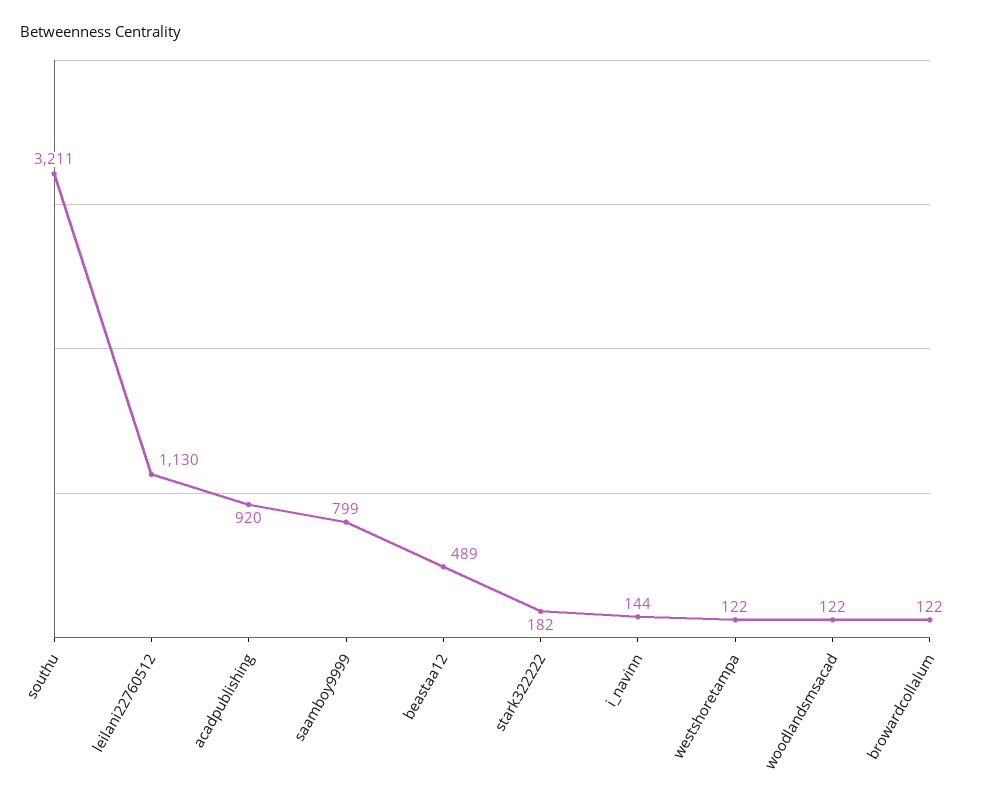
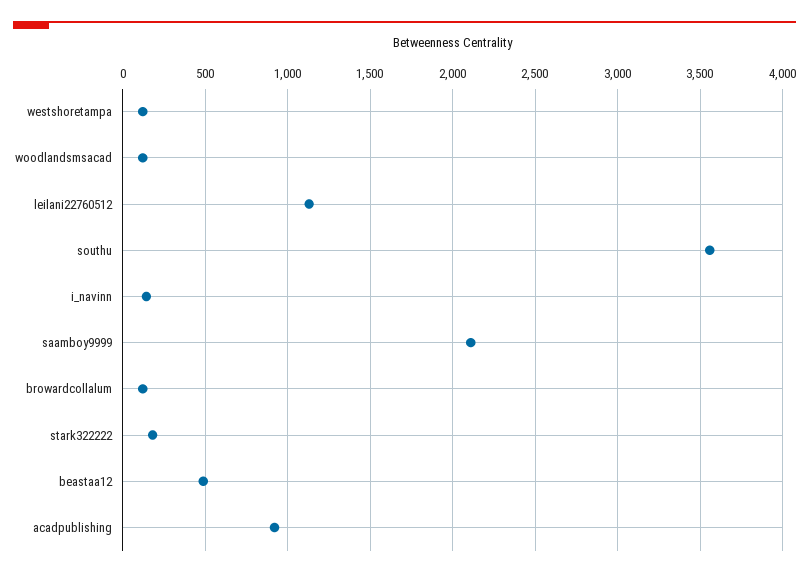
  {
-   "southu": 3211,
+   "southu": 3550,
    "leilani22760512": 1130,
    "acadpublishing": 920,
-   "saamboy9999": 799,
+   "saamboy9999": 2100,
    "beastaa12": 489,
    "stark322222": 182,
    "i_navinn": 144,
    "westshoretampa": 122,
    "woodlandsmsacad": 122,
    "browardcollalum": 122
  }

